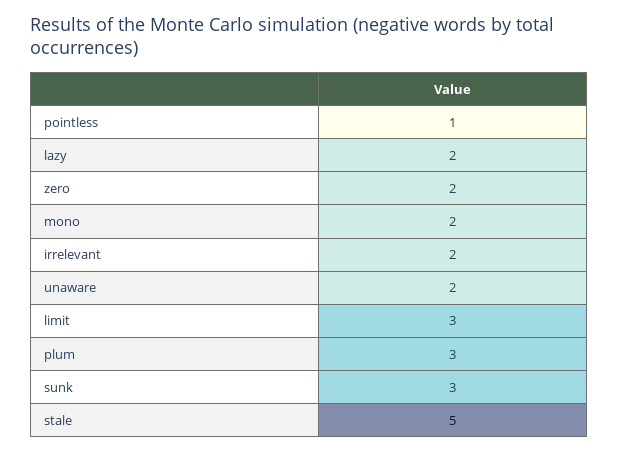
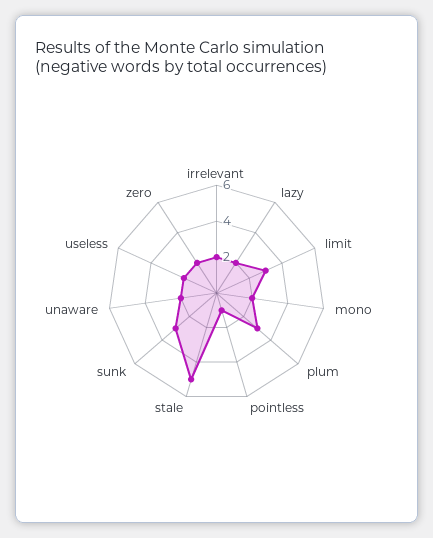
  {
    "pointless": 1,
    "lazy": 2,
    "zero": 2,
    "mono": 2,
    "irrelevant": 2,
    "unaware": 2,
    "limit": 3,
    "plum": 3,
    "sunk": 3,
-   "stale": 5
+   "stale": 5,
+   "useless": 2
  }

